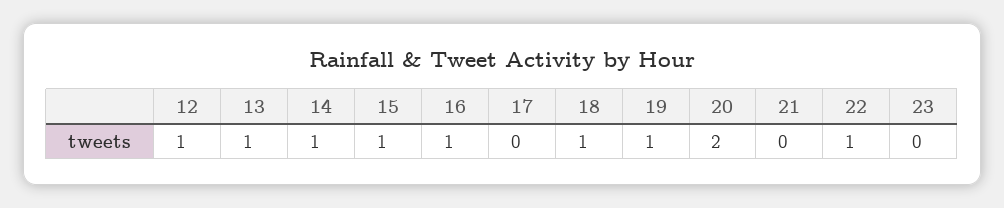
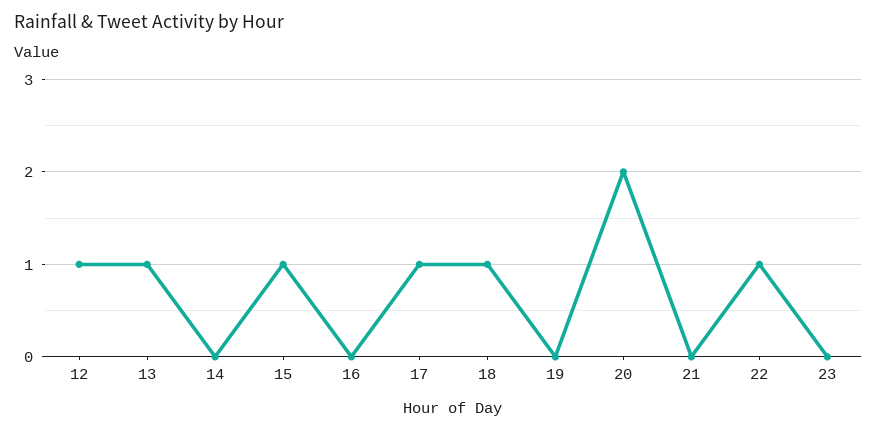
  {
    "12": 1,
    "13": 1,
-   "14": 1,
+   "14": 0,
    "15": 1,
-   "16": 1,
+   "16": 0,
-   "17": 0,
+   "17": 1,
    "18": 1,
-   "19": 1,
+   "19": 0,
    "20": 2,
    "21": 0,
    "22": 1,
    "23": 0
  }

